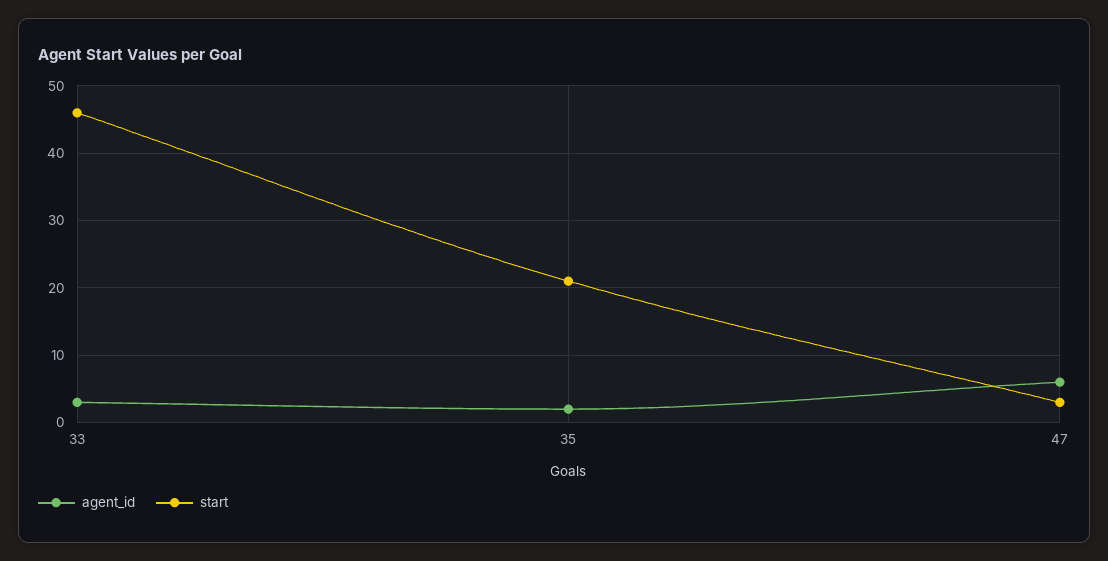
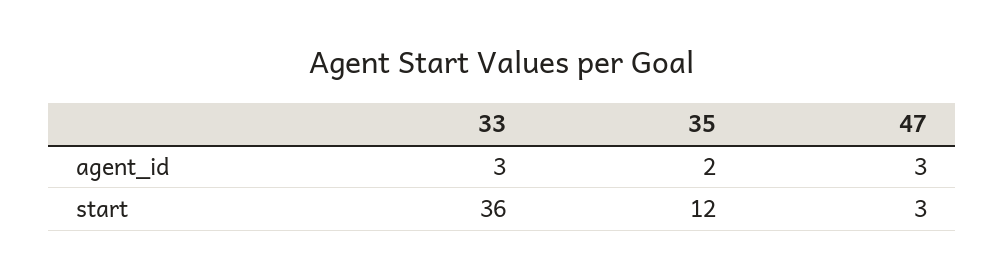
  {
    "agent_id": {
      "33": 3,
      "35": 2,
-     "47": 6
+     "47": 3
    },
    "start": {
-     "33": 46,
+     "33": 36,
-     "35": 21,
+     "35": 12,
      "47": 3
    }
  }

